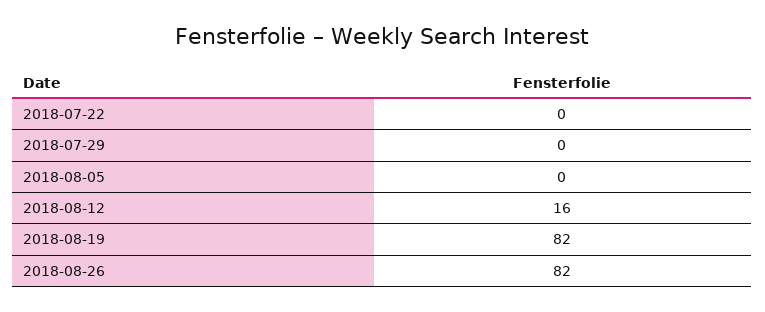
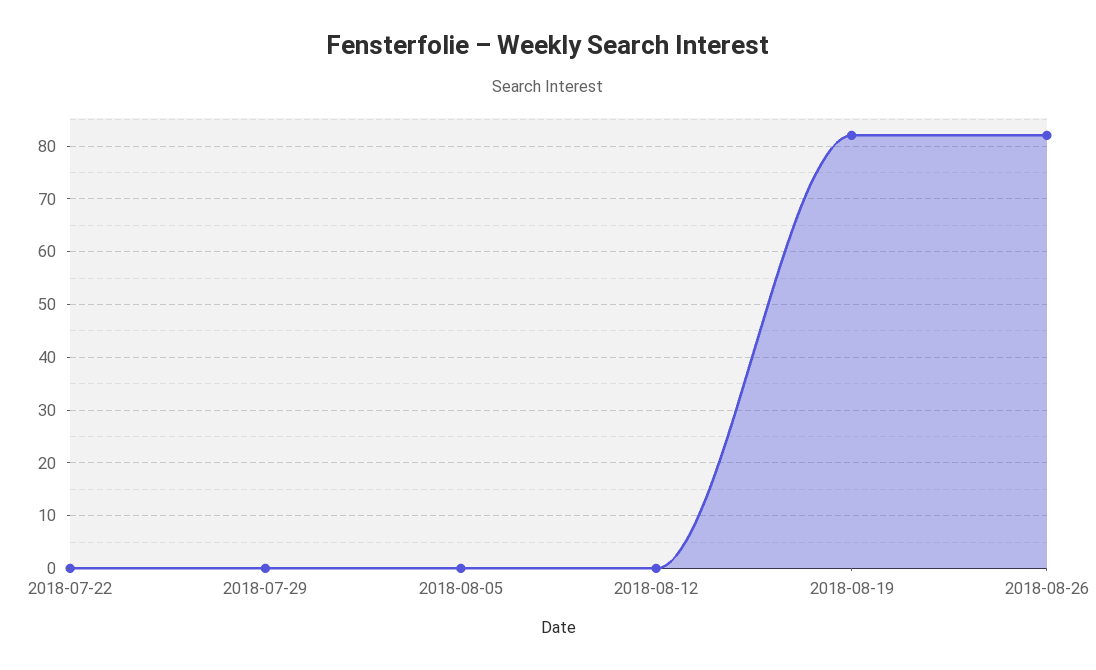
  {
    "2018-07-22": 0,
    "2018-07-29": 0,
    "2018-08-05": 0,
-   "2018-08-12": 16,
+   "2018-08-12": 0,
    "2018-08-19": 82,
    "2018-08-26": 82
  }

